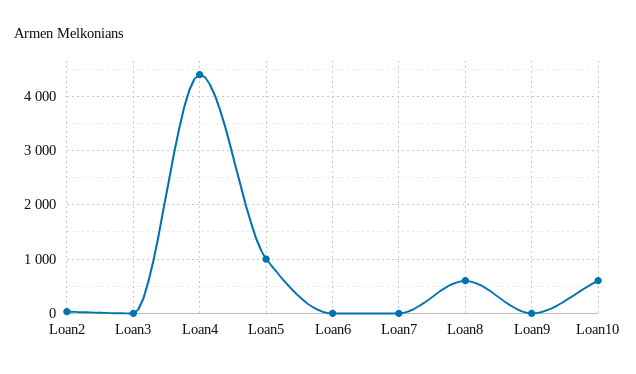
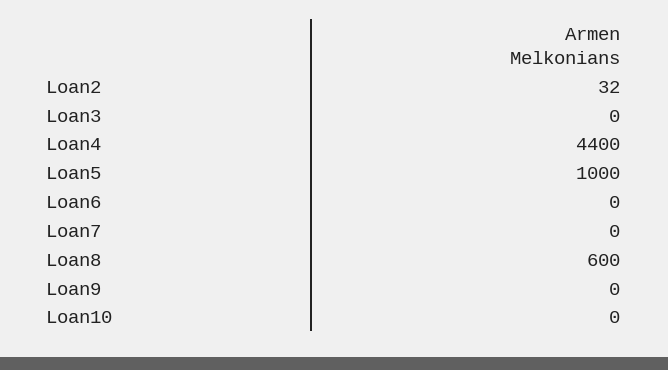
  {
    "Loan2": 32,
    "Loan3": 0,
    "Loan4": 4400,
    "Loan5": 1000,
    "Loan6": 0,
    "Loan7": 0,
    "Loan8": 600,
    "Loan9": 0,
-   "Loan10": 600
+   "Loan10": 0
  }

